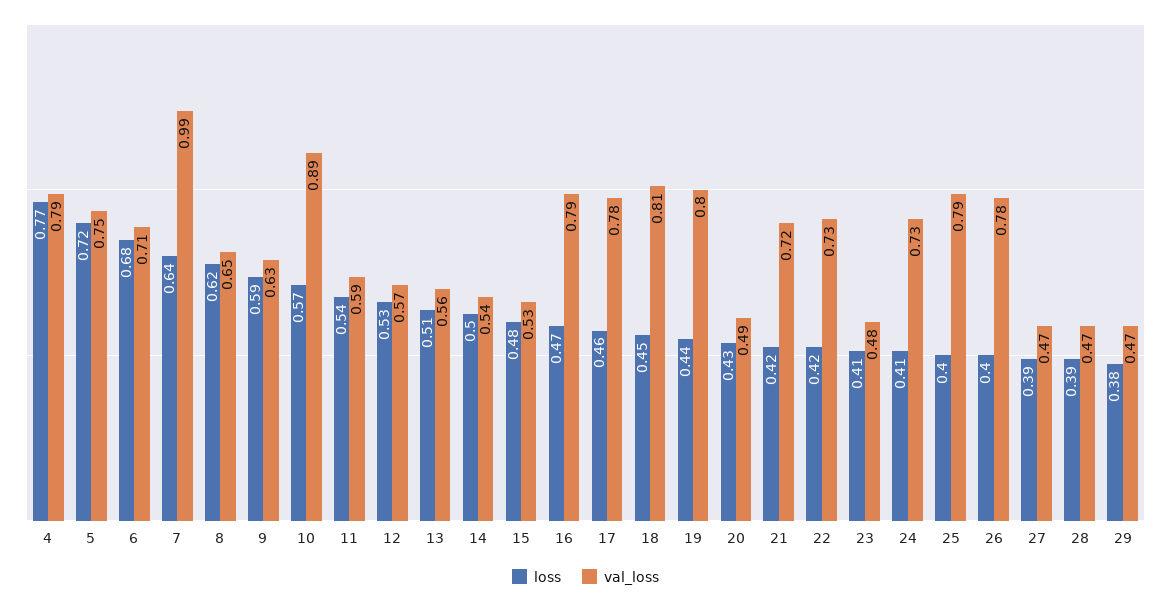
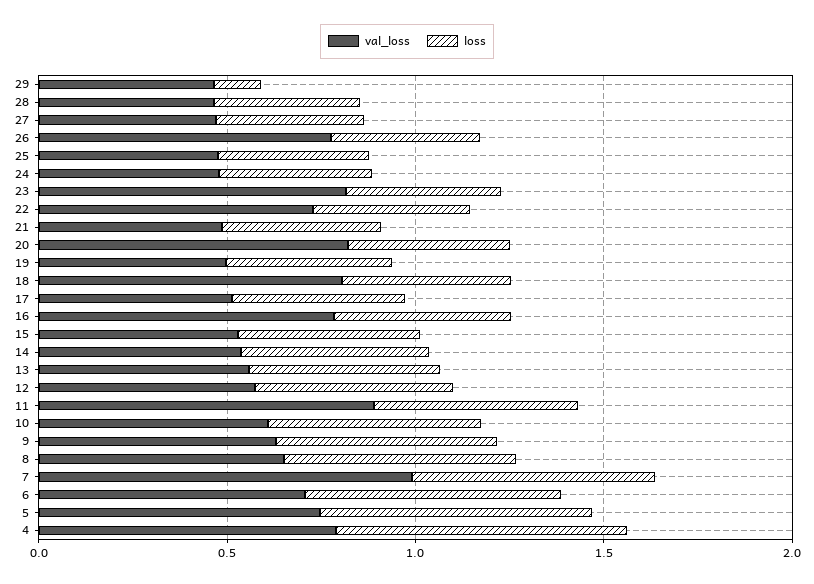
  {
    "loss": {
      "4": 0.77,
      "5": 0.72,
      "6": 0.68,
      "7": 0.64,
      "8": 0.62,
      "9": 0.59,
      "10": 0.57,
      "11": 0.54,
      "12": 0.53,
      "13": 0.51,
      "14": 0.5,
      "15": 0.48,
      "16": 0.47,
      "17": 0.46,
      "18": 0.45,
      "19": 0.44,
      "20": 0.43,
      "21": 0.42,
      "22": 0.42,
      "23": 0.41,
      "24": 0.41,
      "25": 0.4,
      "26": 0.4,
      "27": 0.39,
      "28": 0.39,
-     "29": 0.38
+     "29": 0.1
    },
    "val_loss": {
      "4": 0.79,
      "5": 0.75,
      "6": 0.71,
      "7": 0.99,
      "8": 0.65,
      "9": 0.63,
-     "10": 0.89,
+     "10": 0.6,
-     "11": 0.59,
+     "11": 0.9,
      "12": 0.57,
      "13": 0.56,
      "14": 0.54,
      "15": 0.53,
      "16": 0.79,
-     "17": 0.78,
+     "17": 0.5,
      "18": 0.81,
-     "19": 0.8,
+     "19": 0.5,
-     "20": 0.49,
+     "20": 0.8,
-     "21": 0.72,
+     "21": 0.5,
      "22": 0.73,
-     "23": 0.48,
+     "23": 0.8,
-     "24": 0.73,
+     "24": 0.5,
-     "25": 0.79,
+     "25": 0.5,
      "26": 0.78,
      "27": 0.47,
      "28": 0.47,
      "29": 0.47
    }
  }

